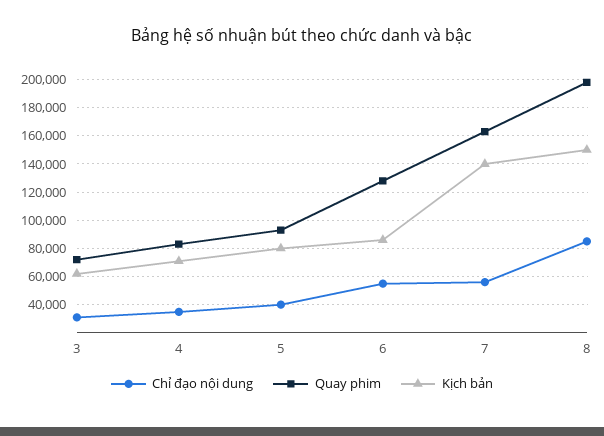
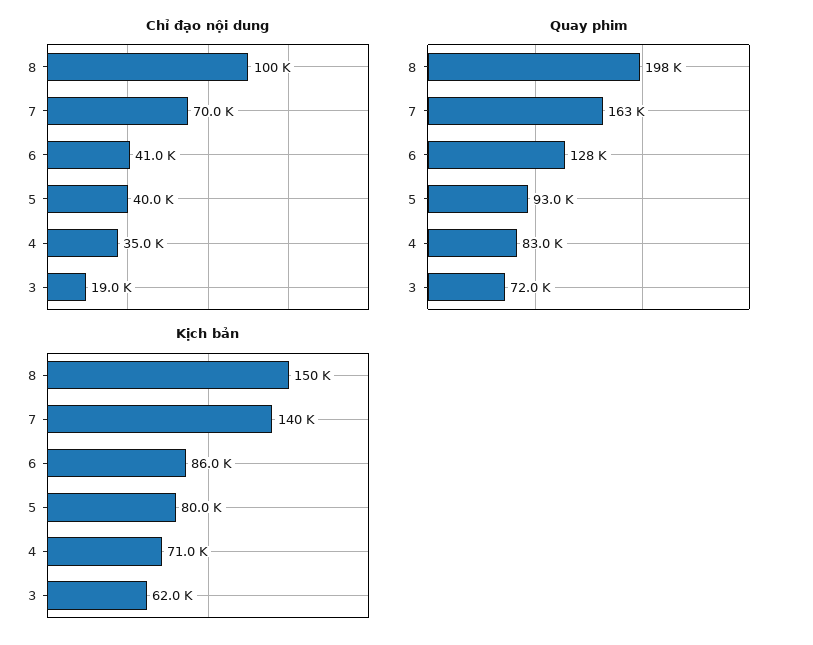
  {
    "Chỉ đạo nội dung": {
-     "3": 30000,
+     "3": 19000,
      "4": 35000,
      "5": 40000,
-     "6": 55000,
+     "6": 41000,
-     "7": 55000,
+     "7": 70000,
-     "8": 85000
+     "8": 100000
    },
    "Quay phim": {
      "3": 72000,
      "4": 83000,
      "5": 93000,
      "6": 128000,
      "7": 163000,
      "8": 198000
    },
    "Kịch bản": {
      "3": 62000,
      "4": 71000,
      "5": 80000,
      "6": 86000,
      "7": 140000,
      "8": 150000
    }
  }

